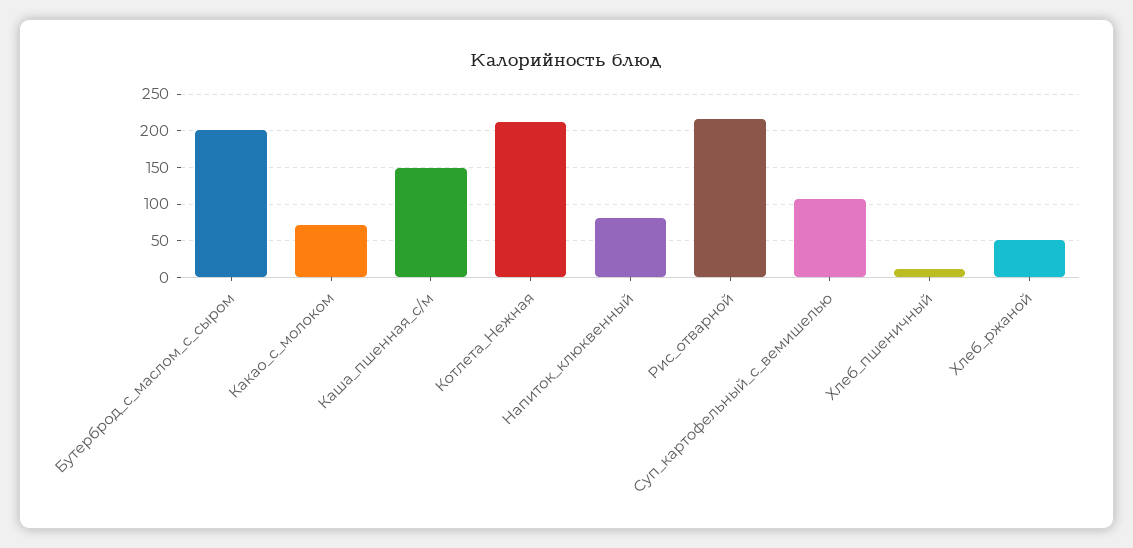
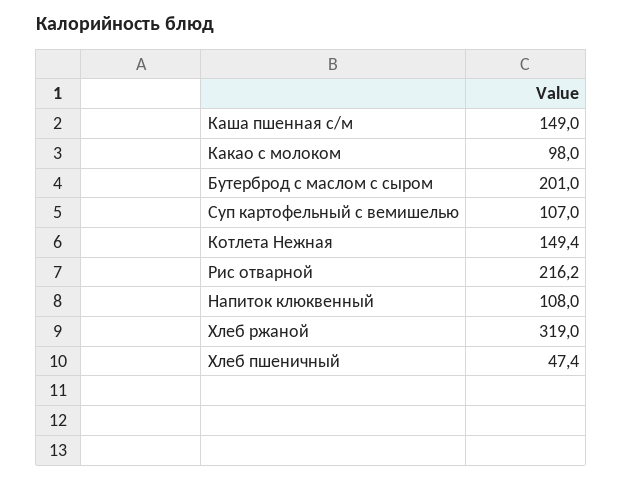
  {
    "Бутерброд_с_маслом_с_сыром": 201,
-   "Какао_с_молоком": 70,
+   "Какао_с_молоком": 98,
    "Каша_пшенная_с/м": 149,
-   "Котлета_Нежная": 210,
+   "Котлета_Нежная": 149.4,
-   "Напиток_клюквенный": 80,
+   "Напиток_клюквенный": 108,
    "Рис_отварной": 216.2,
    "Суп_картофельный_с_вемишелью": 107,
-   "Хлеб_пшеничный": 10,
+   "Хлеб_пшеничный": 47.4,
-   "Хлеб_ржаной": 50
+   "Хлеб_ржаной": 319
  }

